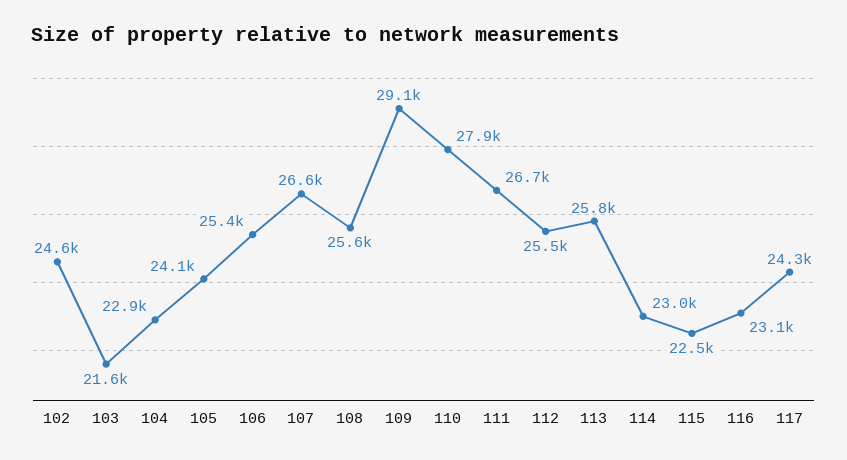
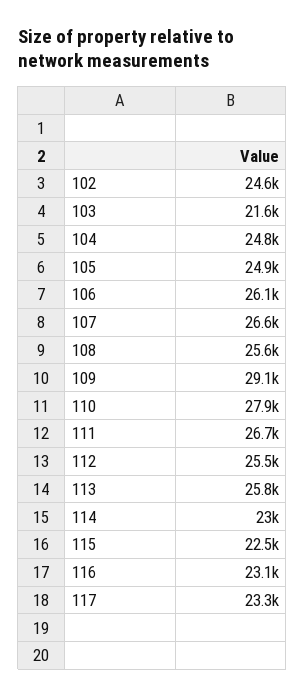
  {
    "102": 24600,
    "103": 21600,
-   "104": 22900,
+   "104": 24800,
-   "105": 24100,
+   "105": 24900,
-   "106": 25400,
+   "106": 26100,
    "107": 26600,
    "108": 25600,
    "109": 29100,
    "110": 27900,
    "111": 26700,
    "112": 25500,
    "113": 25800,
    "114": 23000,
    "115": 22500,
    "116": 23100,
-   "117": 24300
+   "117": 23300
  }

